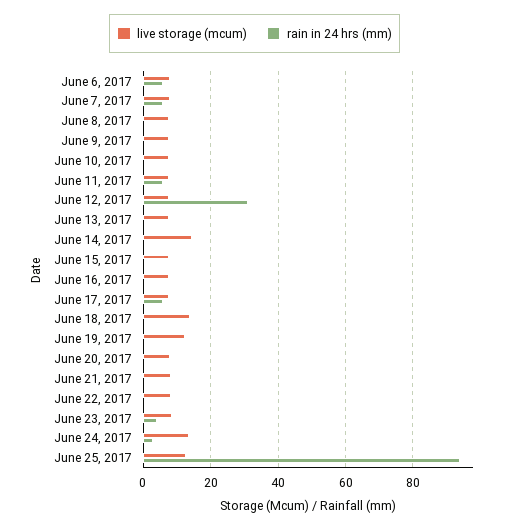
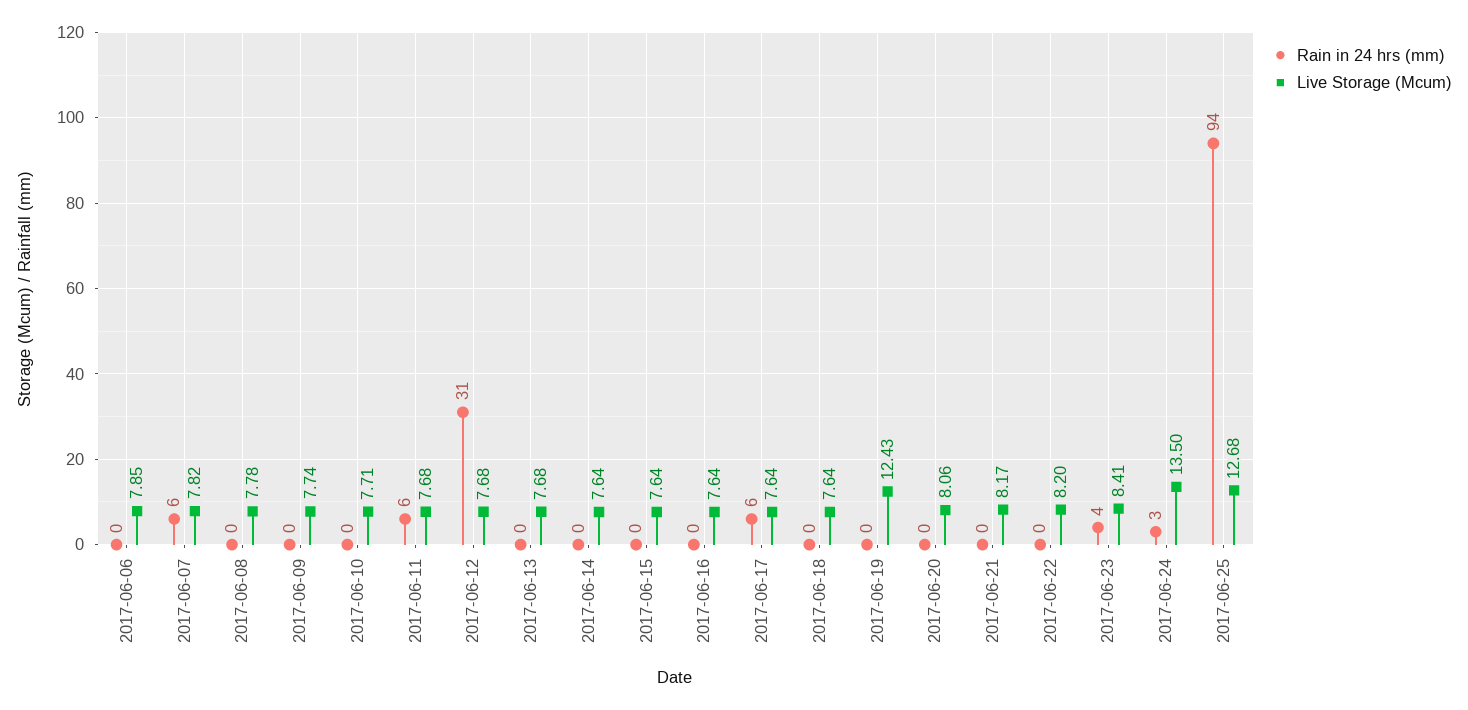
  {
    "live storage (mcum)": {
      "June 6, 2017": 7.85,
      "June 7, 2017": 7.82,
      "June 8, 2017": 7.78,
      "June 9, 2017": 7.74,
      "June 10, 2017": 7.71,
      "June 11, 2017": 7.68,
      "June 12, 2017": 7.68,
      "June 13, 2017": 7.68,
-     "June 14, 2017": 14,
+     "June 14, 2017": 7.64,
      "June 15, 2017": 7.64,
      "June 16, 2017": 7.64,
      "June 17, 2017": 7.64,
-     "June 18, 2017": 14,
+     "June 18, 2017": 7.64,
      "June 19, 2017": 12.43,
      "June 20, 2017": 8.06,
      "June 21, 2017": 8.17,
      "June 22, 2017": 8.2,
      "June 23, 2017": 8.41,
      "June 24, 2017": 13.5,
      "June 25, 2017": 12.68
    },
    "rain in 24 hrs (mm)": {
-     "June 6, 2017": 6,
+     "June 6, 2017": 0,
      "June 7, 2017": 6,
      "June 8, 2017": 0,
      "June 9, 2017": 0,
      "June 10, 2017": 0,
      "June 11, 2017": 6,
      "June 12, 2017": 31,
      "June 13, 2017": 0,
      "June 14, 2017": 0,
      "June 15, 2017": 0,
      "June 16, 2017": 0,
      "June 17, 2017": 6,
      "June 18, 2017": 0,
      "June 19, 2017": 0,
      "June 20, 2017": 0,
      "June 21, 2017": 0,
      "June 22, 2017": 0,
      "June 23, 2017": 4,
      "June 24, 2017": 3,
      "June 25, 2017": 94
    }
  }

